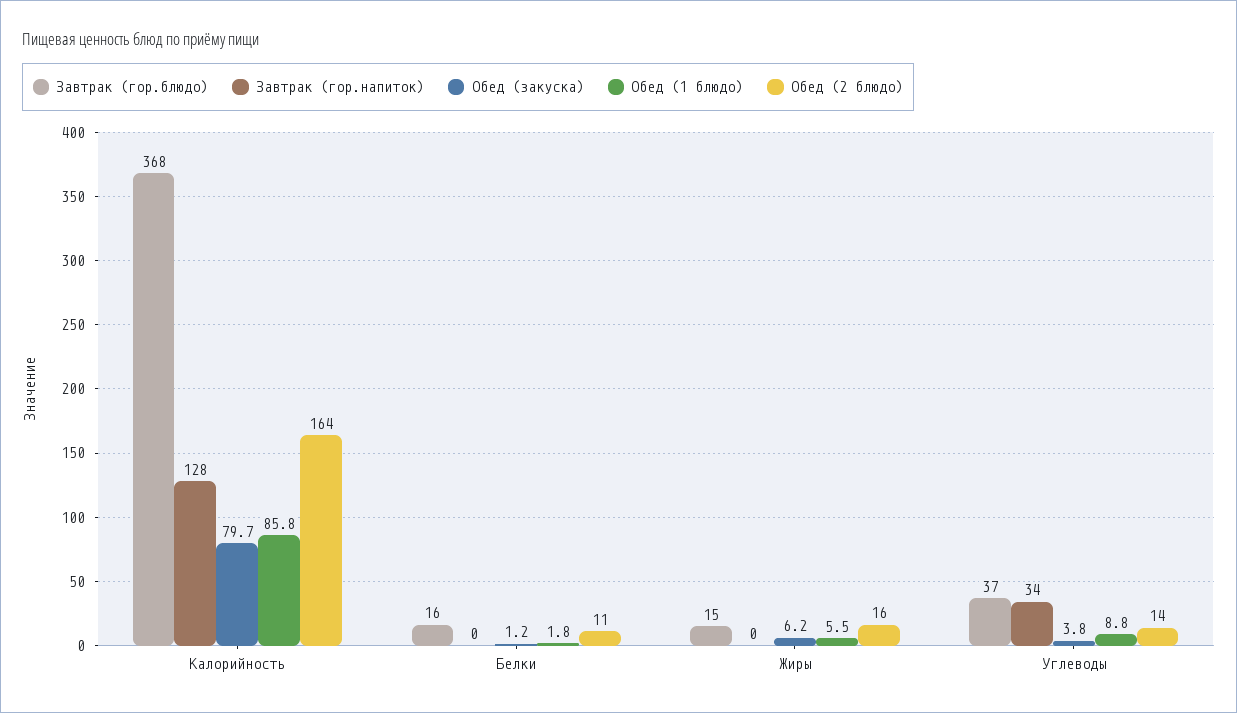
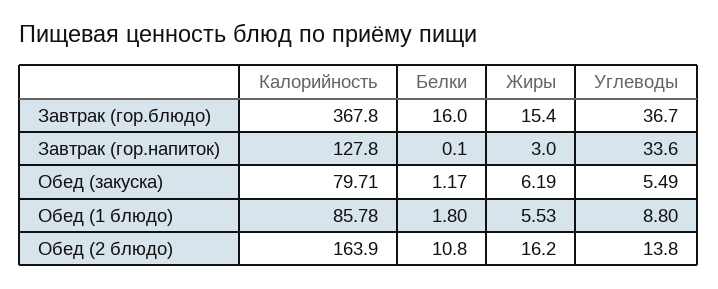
  {
    "Завтрак (гор.блюдо)": {
      "Калорийность": 367.8,
      "Белки": 16,
      "Жиры": 15.4,
      "Углеводы": 36.7
    },
    "Завтрак (гор.напиток)": {
      "Калорийность": 127.8,
      "Белки": 0.1,
-     "Жиры": 0,
+     "Жиры": 3,
      "Углеводы": 33.6
    },
    "Обед (закуска)": {
      "Калорийность": 79.71,
      "Белки": 1.17,
      "Жиры": 6.19,
-     "Углеводы": 3.8
+     "Углеводы": 5.49
    },
    "Обед (1 блюдо)": {
      "Калорийность": 85.78,
      "Белки": 1.8,
      "Жиры": 5.53,
      "Углеводы": 8.8
    },
    "Обед (2 блюдо)": {
      "Калорийность": 163.9,
      "Белки": 10.8,
      "Жиры": 16.2,
      "Углеводы": 13.8
    }
  }

